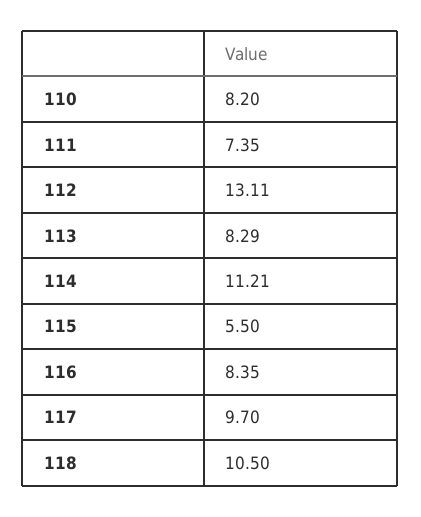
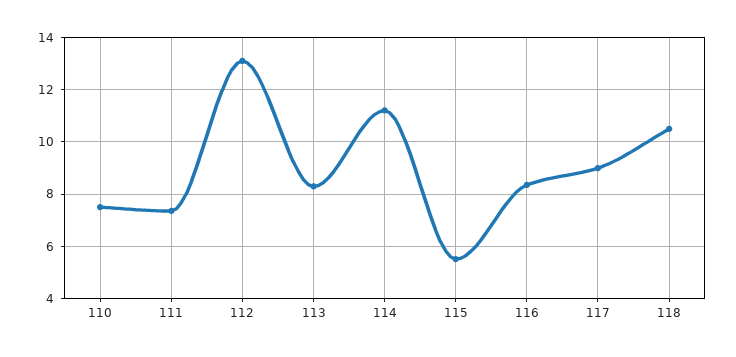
  {
-   "110": 8.2,
+   "110": 7.5,
    "111": 7.35,
    "112": 13.11,
    "113": 8.29,
    "114": 11.21,
    "115": 5.5,
    "116": 8.35,
-   "117": 9.7,
+   "117": 9,
    "118": 10.5
  }

